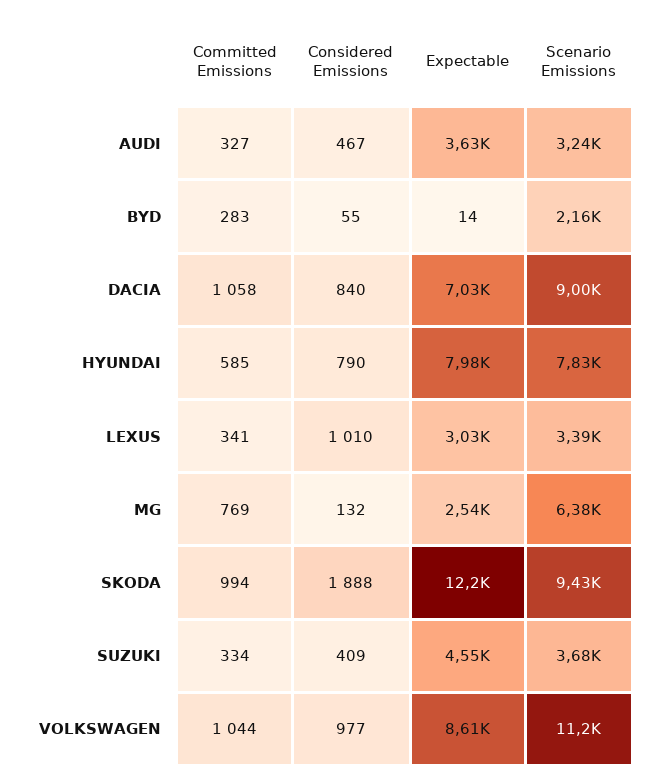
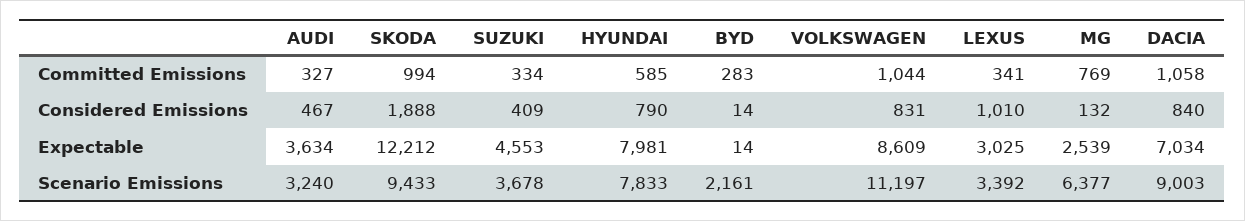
  {
    "Committed Emissions": {
      "AUDI": 327,
      "BYD": 283,
      "DACIA": 1058,
      "HYUNDAI": 585,
      "LEXUS": 341,
      "MG": 769,
      "SKODA": 994,
      "SUZUKI": 334,
      "VOLKSWAGEN": 1044
    },
    "Considered Emissions": {
      "AUDI": 467,
-     "BYD": 55,
+     "BYD": 14,
      "DACIA": 840,
      "HYUNDAI": 790,
      "LEXUS": 1010,
      "MG": 132,
      "SKODA": 1888,
      "SUZUKI": 409,
-     "VOLKSWAGEN": 977
+     "VOLKSWAGEN": 831
    },
    "Expectable": {
      "AUDI": 3634,
      "BYD": 14,
      "DACIA": 7034,
      "HYUNDAI": 7981,
      "LEXUS": 3025,
      "MG": 2539,
      "SKODA": 12212,
      "SUZUKI": 4553,
      "VOLKSWAGEN": 8609
    },
    "Scenario Emissions": {
      "AUDI": 3240,
      "BYD": 2161,
      "DACIA": 9003,
      "HYUNDAI": 7833,
      "LEXUS": 3392,
      "MG": 6377,
      "SKODA": 9433,
      "SUZUKI": 3678,
      "VOLKSWAGEN": 11197
    }
  }

